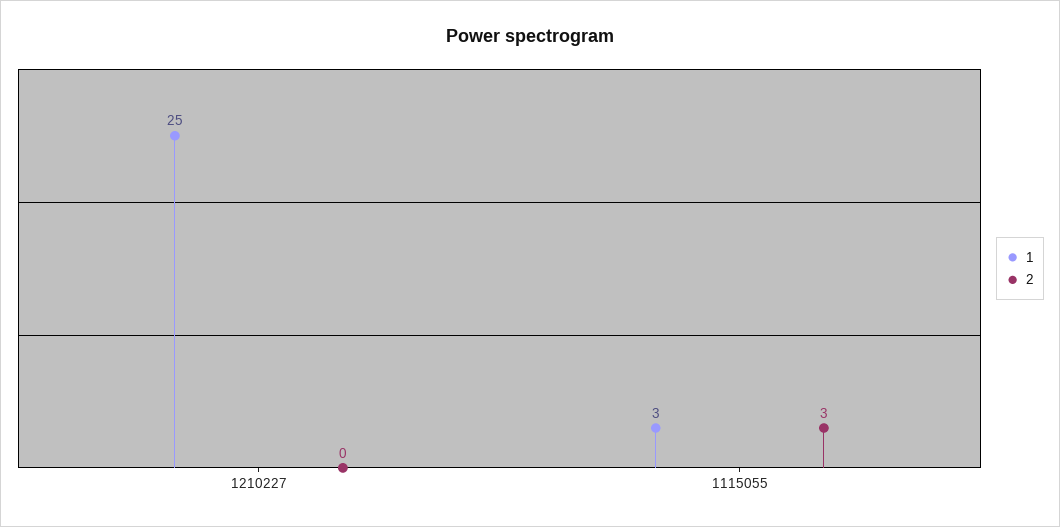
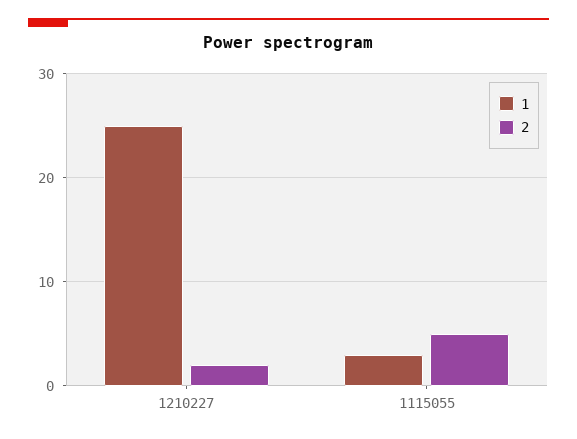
  {
    "1": {
      "1210227": 25,
      "1115055": 3
    },
    "2": {
-     "1210227": 0,
+     "1210227": 2,
-     "1115055": 3
+     "1115055": 5
    }
  }

